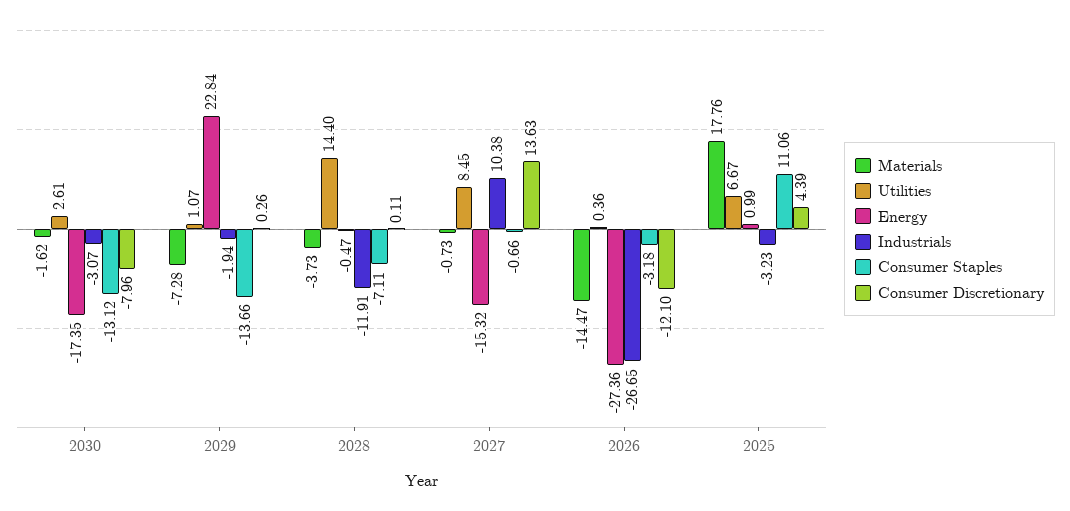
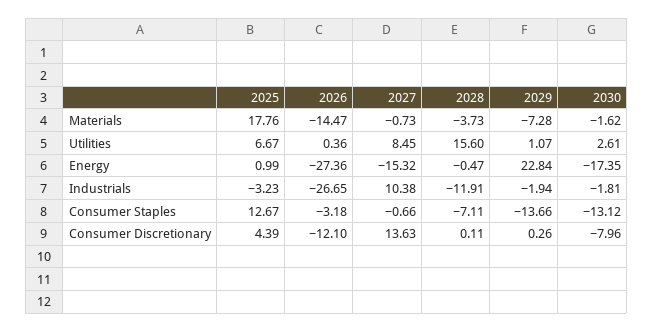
  {
    "Materials": {
      "2030": -1.62,
      "2029": -7.28,
      "2028": -3.73,
      "2027": -0.73,
      "2026": -14.47,
      "2025": 17.76
    },
    "Utilities": {
      "2030": 2.61,
      "2029": 1.07,
-     "2028": 14.4,
+     "2028": 15.6,
      "2027": 8.45,
      "2026": 0.36,
      "2025": 6.67
    },
    "Energy": {
      "2030": -17.35,
      "2029": 22.84,
      "2028": -0.47,
      "2027": -15.32,
      "2026": -27.36,
      "2025": 0.99
    },
    "Industrials": {
-     "2030": -3.07,
+     "2030": -1.81,
      "2029": -1.94,
      "2028": -11.91,
      "2027": 10.38,
      "2026": -26.65,
      "2025": -3.23
    },
    "Consumer Staples": {
      "2030": -13.12,
      "2029": -13.66,
      "2028": -7.11,
      "2027": -0.66,
      "2026": -3.18,
-     "2025": 11.06
+     "2025": 12.67
    },
    "Consumer Discretionary": {
      "2030": -7.96,
      "2029": 0.26,
      "2028": 0.11,
      "2027": 13.63,
      "2026": -12.1,
      "2025": 4.39
    }
  }

